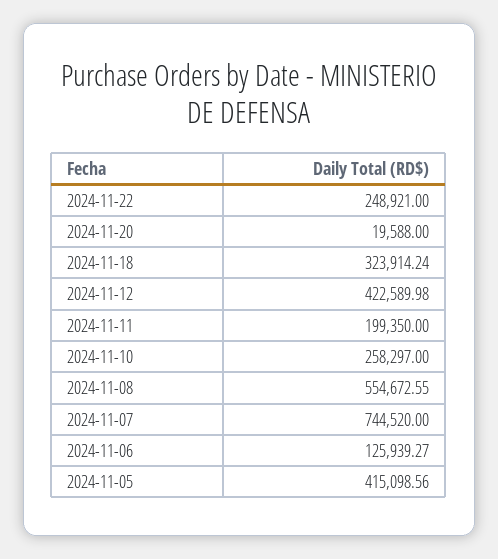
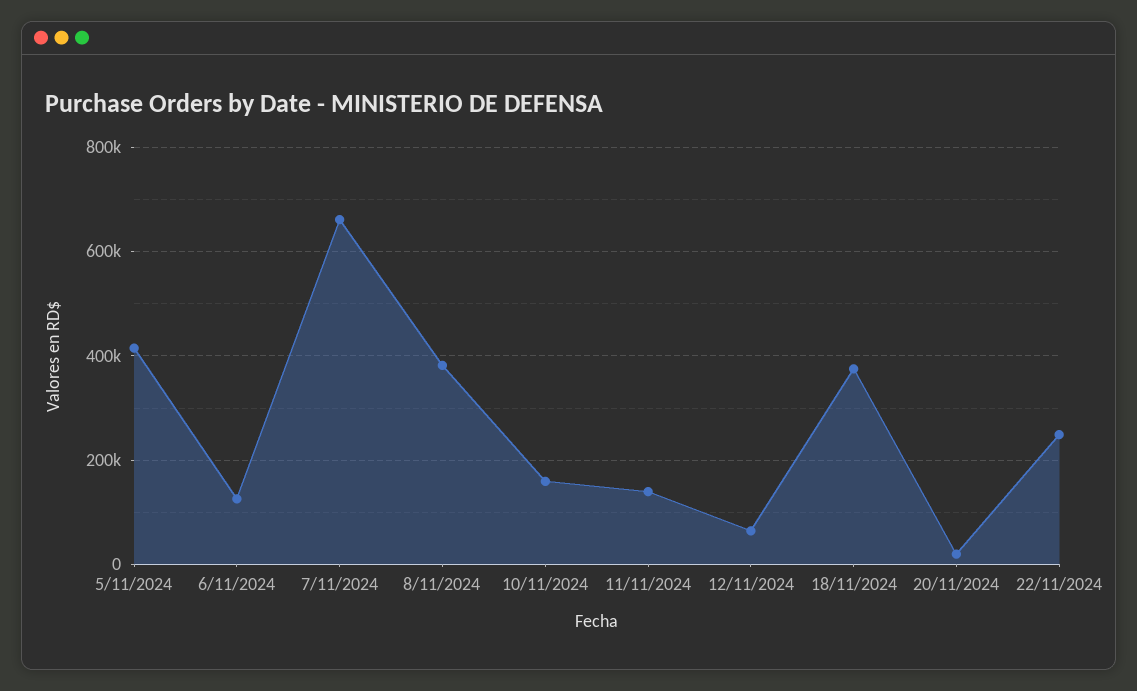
  {
    "2024-11-22": 248921,
    "2024-11-20": 19588,
-   "2024-11-18": 323914.24,
+   "2024-11-18": 380000,
-   "2024-11-12": 422589.98,
+   "2024-11-12": 60000,
-   "2024-11-11": 199350,
+   "2024-11-11": 140000,
-   "2024-11-10": 258297,
+   "2024-11-10": 160000,
-   "2024-11-08": 554672.55,
+   "2024-11-08": 380000,
-   "2024-11-07": 744520,
+   "2024-11-07": 660000,
    "2024-11-06": 125939.27,
    "2024-11-05": 415098.56
  }

